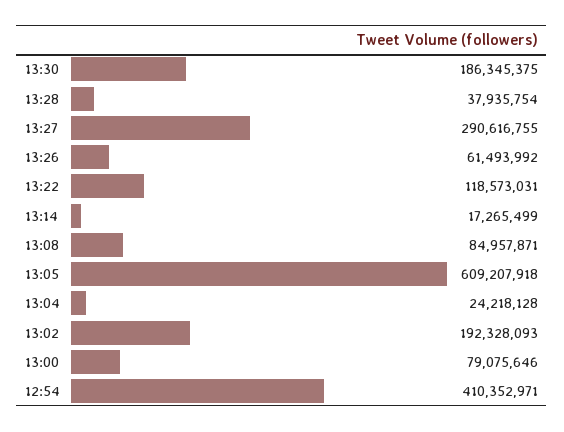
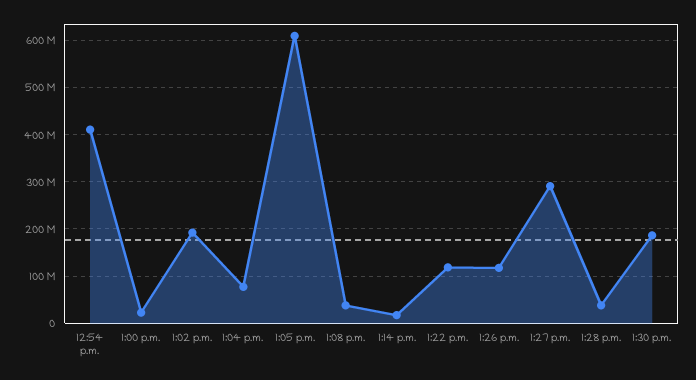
  {
    "13:30": 186345375,
    "13:28": 37935754,
    "13:27": 290616755,
-   "13:26": 61493992,
+   "13:26": 120000000,
    "13:22": 118573031,
    "13:14": 17265499,
-   "13:08": 84957871,
+   "13:08": 40000000,
    "13:05": 609207918,
-   "13:04": 24218128,
+   "13:04": 80000000,
    "13:02": 192328093,
-   "13:00": 79075646,
+   "13:00": 20000000,
    "12:54": 410352971
  }

